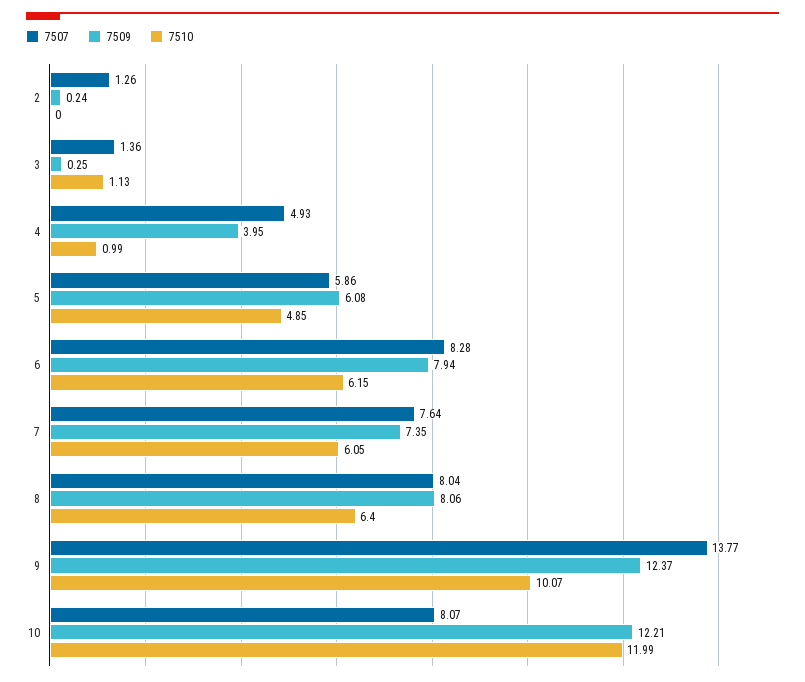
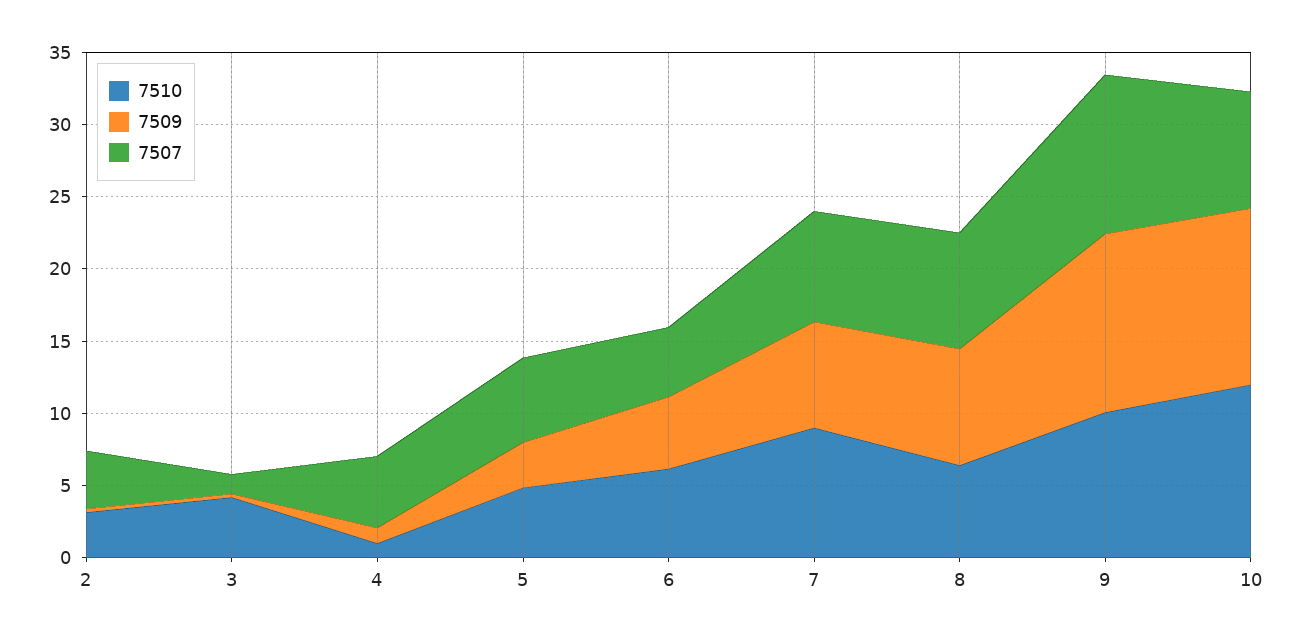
  {
    "7507": {
-     "2": 1.26,
+     "2": 4,
      "3": 1.36,
      "4": 4.93,
      "5": 5.86,
-     "6": 8.28,
+     "6": 5,
      "7": 7.64,
      "8": 8.04,
-     "9": 13.77,
+     "9": 11,
      "10": 8.07
    },
    "7509": {
      "2": 0.24,
      "3": 0.25,
-     "4": 3.95,
+     "4": 1,
-     "5": 6.08,
+     "5": 3,
-     "6": 7.94,
+     "6": 5,
      "7": 7.35,
      "8": 8.06,
      "9": 12.37,
      "10": 12.21
    },
    "7510": {
-     "2": 0,
+     "2": 3,
-     "3": 1.13,
+     "3": 4,
      "4": 0.99,
      "5": 4.85,
      "6": 6.15,
-     "7": 6.05,
+     "7": 9,
      "8": 6.4,
      "9": 10.07,
      "10": 11.99
    }
  }

